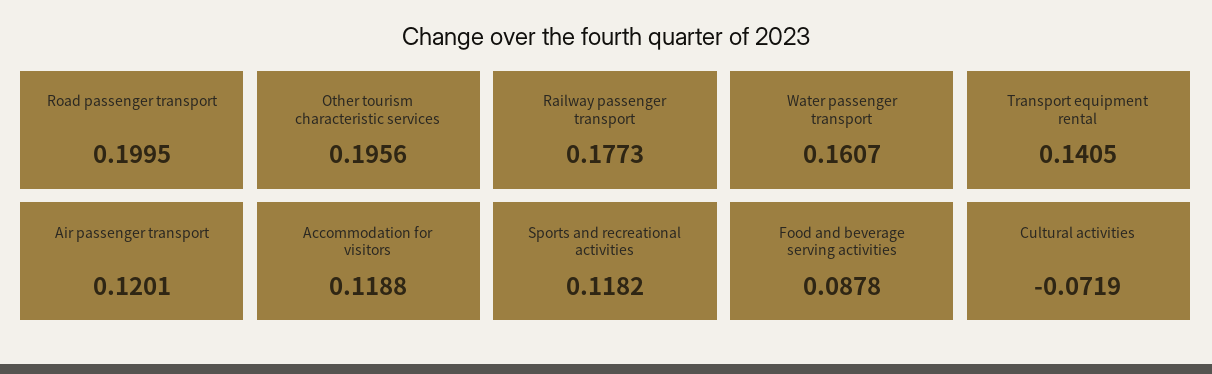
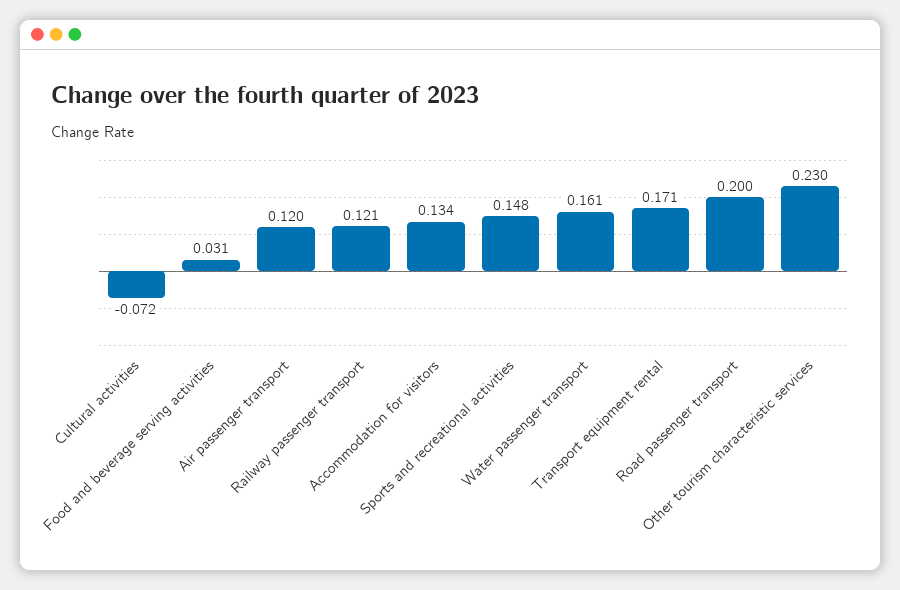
  {
    "Road passenger transport": 0.1995,
-   "Other tourism characteristic services": 0.1956,
+   "Other tourism characteristic services": 0.23,
-   "Railway passenger transport": 0.1773,
+   "Railway passenger transport": 0.121,
    "Water passenger transport": 0.1607,
-   "Transport equipment rental": 0.1405,
+   "Transport equipment rental": 0.171,
    "Air passenger transport": 0.1201,
-   "Accommodation for visitors": 0.1188,
+   "Accommodation for visitors": 0.134,
-   "Sports and recreational activities": 0.1182,
+   "Sports and recreational activities": 0.148,
-   "Food and beverage serving activities": 0.0878,
+   "Food and beverage serving activities": 0.031,
    "Cultural activities": -0.0719
  }

